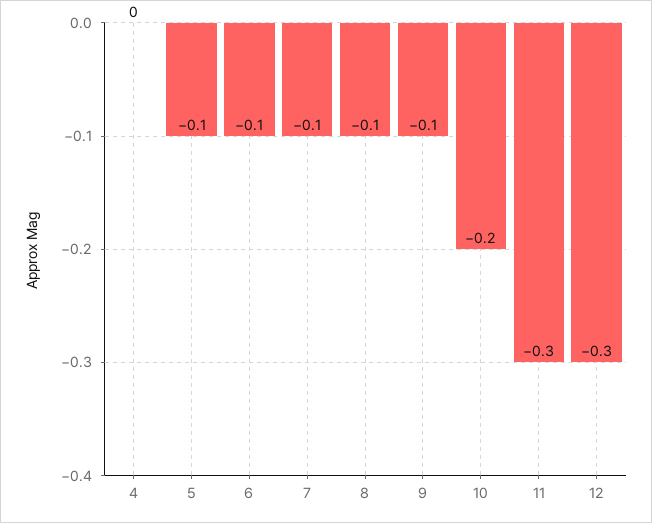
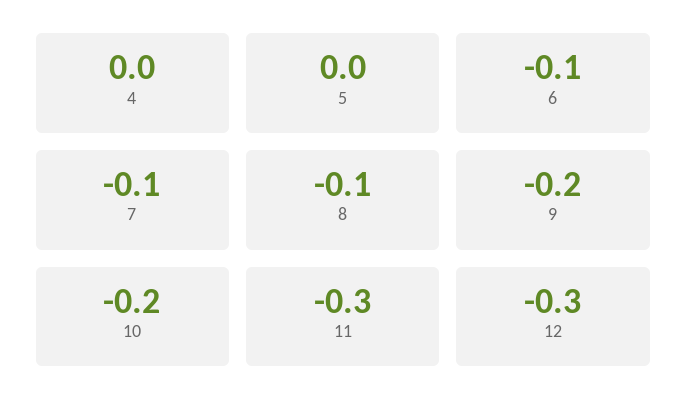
  {
    "4": 0,
-   "5": -0.1,
+   "5": 0,
    "6": -0.1,
    "7": -0.1,
    "8": -0.1,
-   "9": -0.1,
+   "9": -0.2,
    "10": -0.2,
    "11": -0.3,
    "12": -0.3
  }

